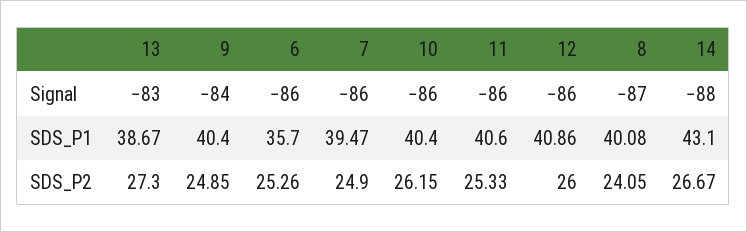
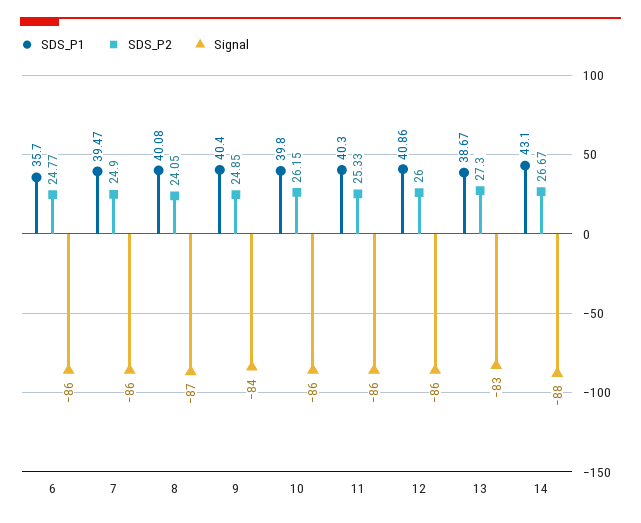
  {
    "Signal": {
      "13": -83,
      "9": -84,
      "6": -86,
      "7": -86,
      "10": -86,
      "11": -86,
      "12": -86,
      "8": -87,
      "14": -88
    },
    "SDS_P1": {
      "13": 38.67,
      "9": 40.4,
      "6": 35.7,
      "7": 39.47,
-     "10": 40.4,
+     "10": 39.8,
-     "11": 40.6,
+     "11": 40.3,
      "12": 40.86,
      "8": 40.08,
      "14": 43.1
    },
    "SDS_P2": {
      "13": 27.3,
      "9": 24.85,
-     "6": 25.26,
+     "6": 24.77,
      "7": 24.9,
      "10": 26.15,
      "11": 25.33,
      "12": 26,
      "8": 24.05,
      "14": 26.67
    }
  }

